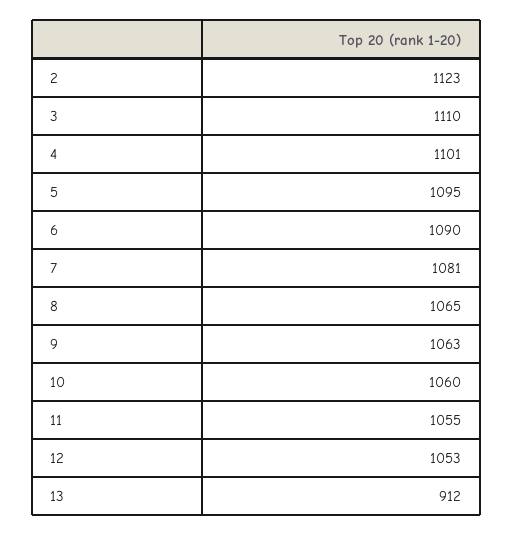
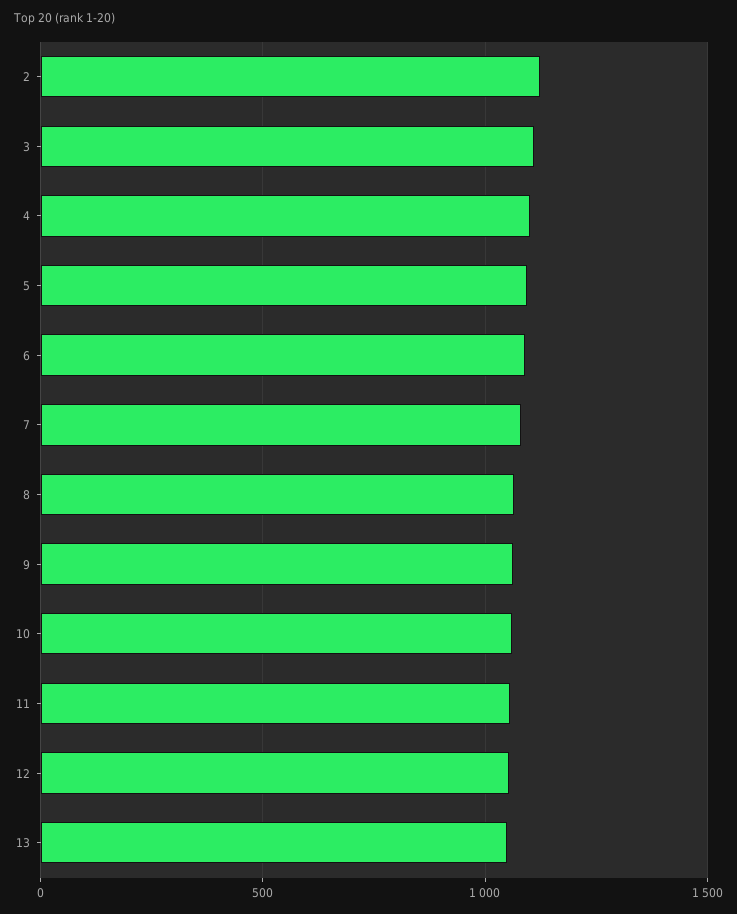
  {
    "2": 1123,
    "3": 1110,
    "4": 1101,
    "5": 1095,
    "6": 1090,
    "7": 1081,
    "8": 1065,
    "9": 1063,
    "10": 1060,
    "11": 1055,
    "12": 1053,
-   "13": 912
+   "13": 1050
  }

